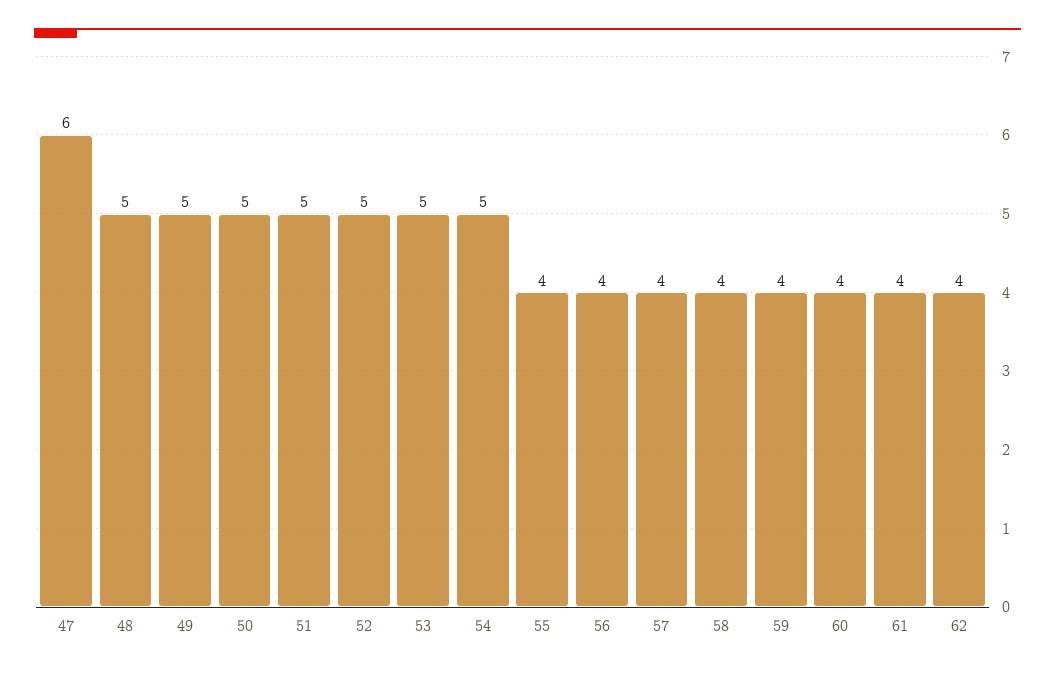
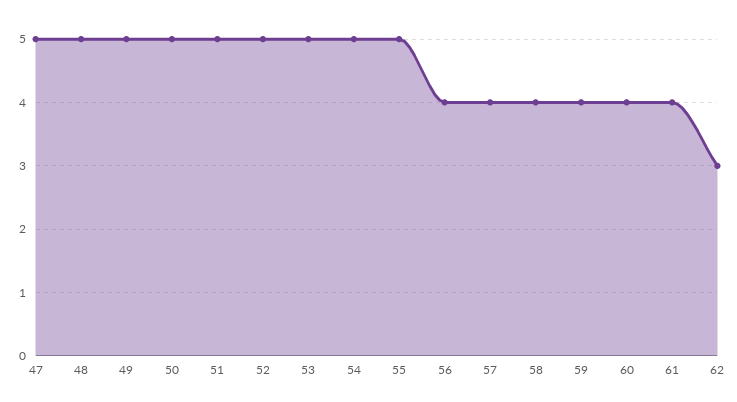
  {
-   "47": 6,
+   "47": 5,
    "48": 5,
    "49": 5,
    "50": 5,
    "51": 5,
    "52": 5,
    "53": 5,
    "54": 5,
-   "55": 4,
+   "55": 5,
    "56": 4,
    "57": 4,
    "58": 4,
    "59": 4,
    "60": 4,
    "61": 4,
-   "62": 4
+   "62": 3
  }

